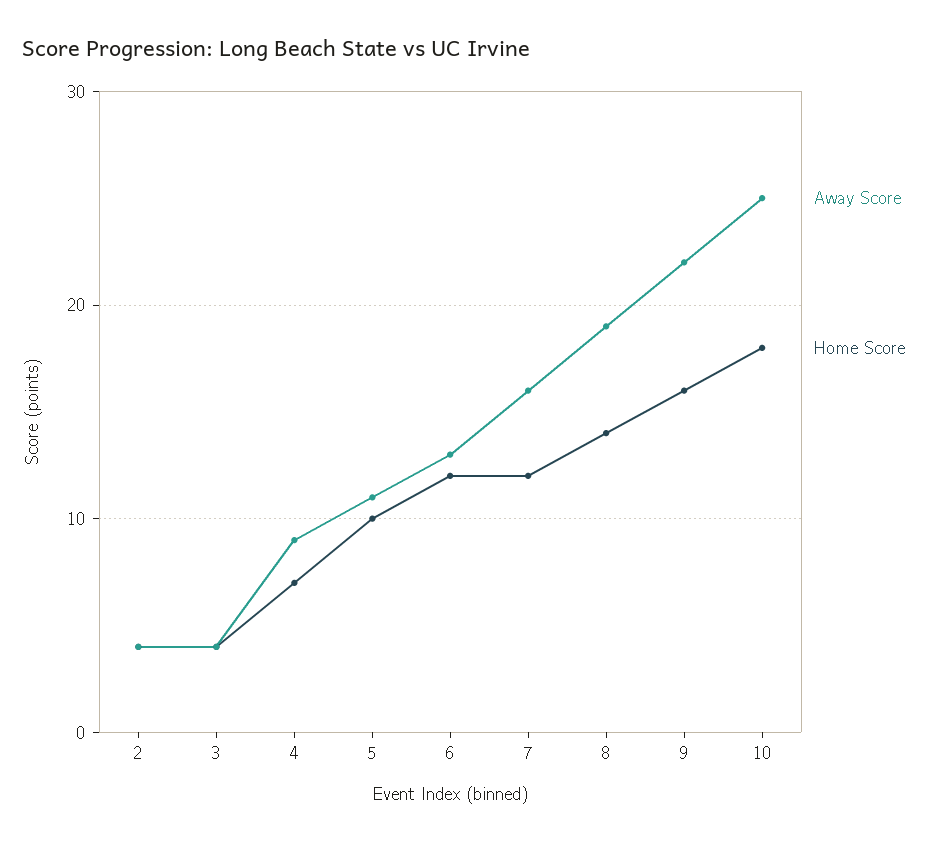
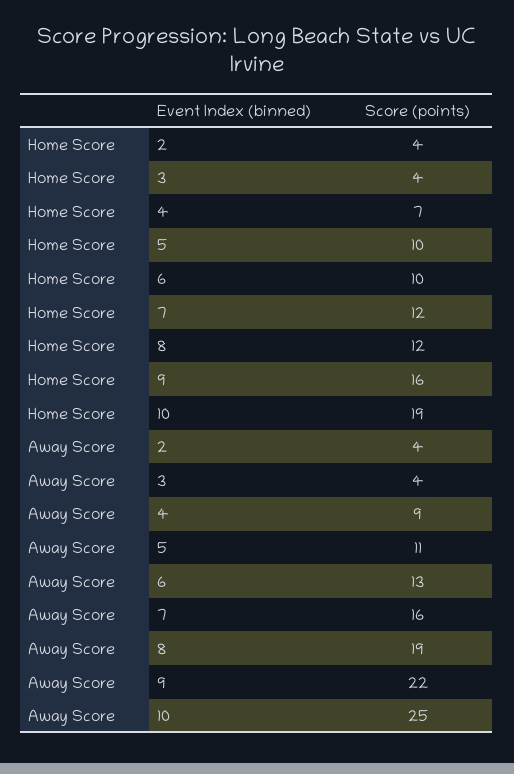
  {
    "Away Score": {
      "2": 4,
      "3": 4,
      "4": 9,
      "5": 11,
      "6": 13,
      "7": 16,
      "8": 19,
      "9": 22,
      "10": 25
    },
    "Home Score": {
      "2": 4,
      "3": 4,
      "4": 7,
      "5": 10,
-     "6": 12,
+     "6": 10,
      "7": 12,
-     "8": 14,
+     "8": 12,
      "9": 16,
-     "10": 18
+     "10": 19
    }
  }

